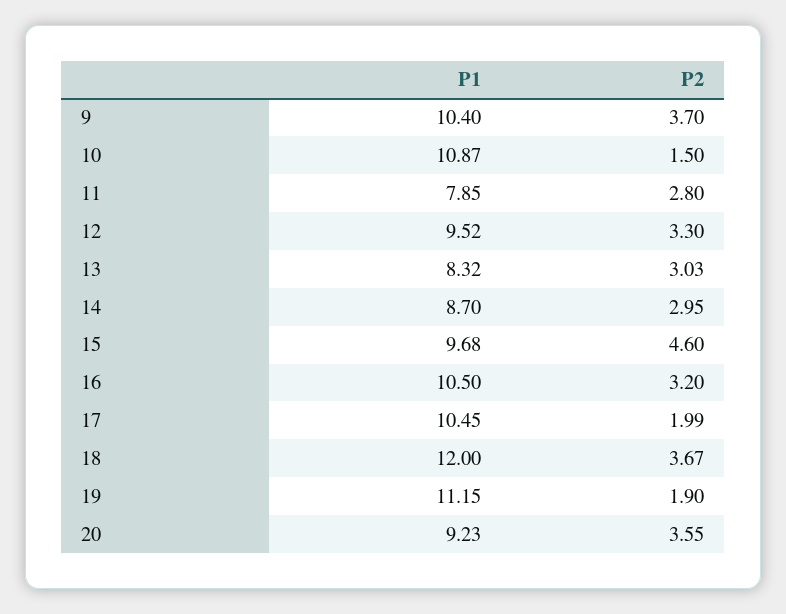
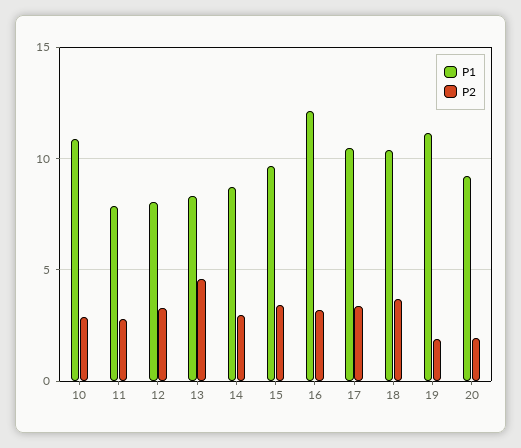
  {
    "P1": {
-     "9": 10.4,
      "10": 10.87,
      "11": 7.85,
-     "12": 9.52,
+     "12": 8,
      "13": 8.32,
      "14": 8.7,
      "15": 9.68,
-     "16": 10.5,
+     "16": 12,
      "17": 10.45,
-     "18": 12,
+     "18": 10.5,
      "19": 11.15,
      "20": 9.23
    },
    "P2": {
-     "9": 3.7,
-     "10": 1.5,
+     "10": 3,
      "11": 2.8,
      "12": 3.3,
-     "13": 3.03,
+     "13": 4.5,
      "14": 2.95,
-     "15": 4.6,
+     "15": 3.5,
      "16": 3.2,
-     "17": 1.99,
+     "17": 3.5,
      "18": 3.67,
      "19": 1.9,
-     "20": 3.55
+     "20": 2
    }
  }

